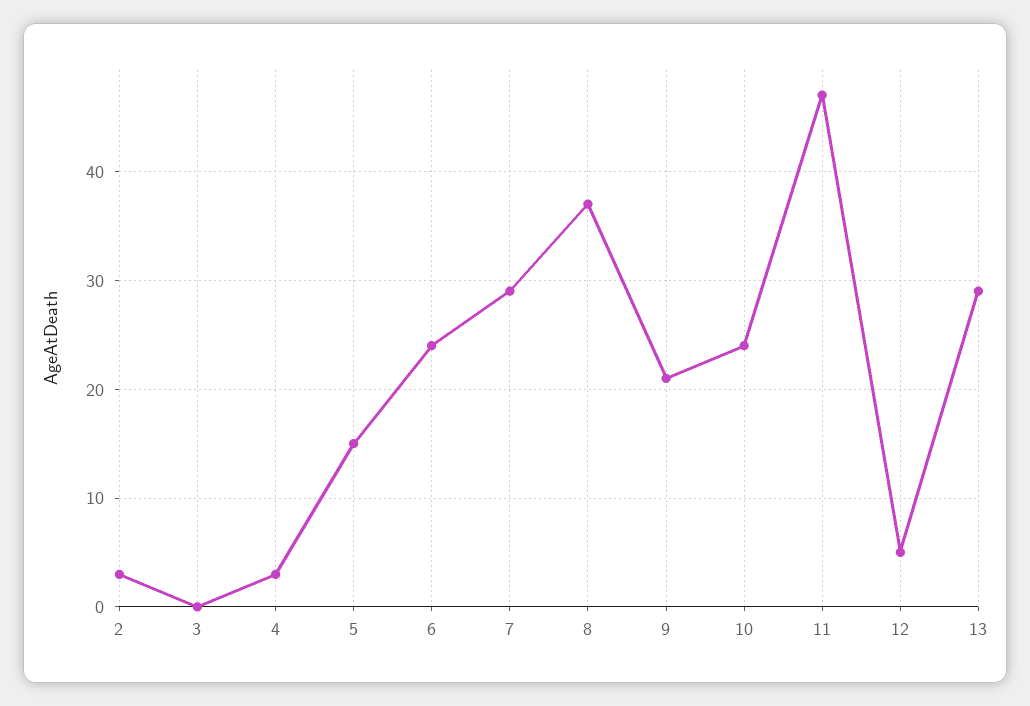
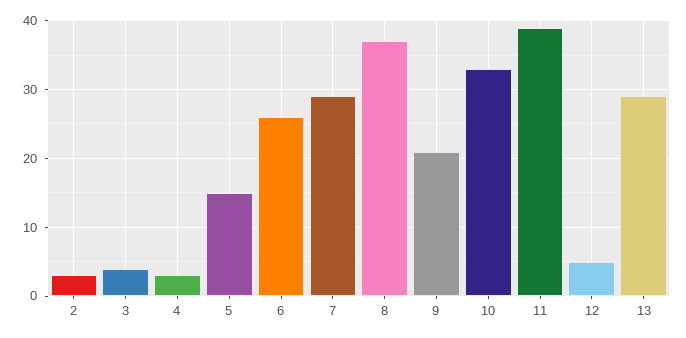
  {
    "2": 3,
-   "3": 0,
+   "3": 4,
    "4": 3,
    "5": 15,
-   "6": 24,
+   "6": 26,
    "7": 29,
    "8": 37,
    "9": 21,
-   "10": 24,
+   "10": 33,
-   "11": 47,
+   "11": 39,
    "12": 5,
    "13": 29
  }

